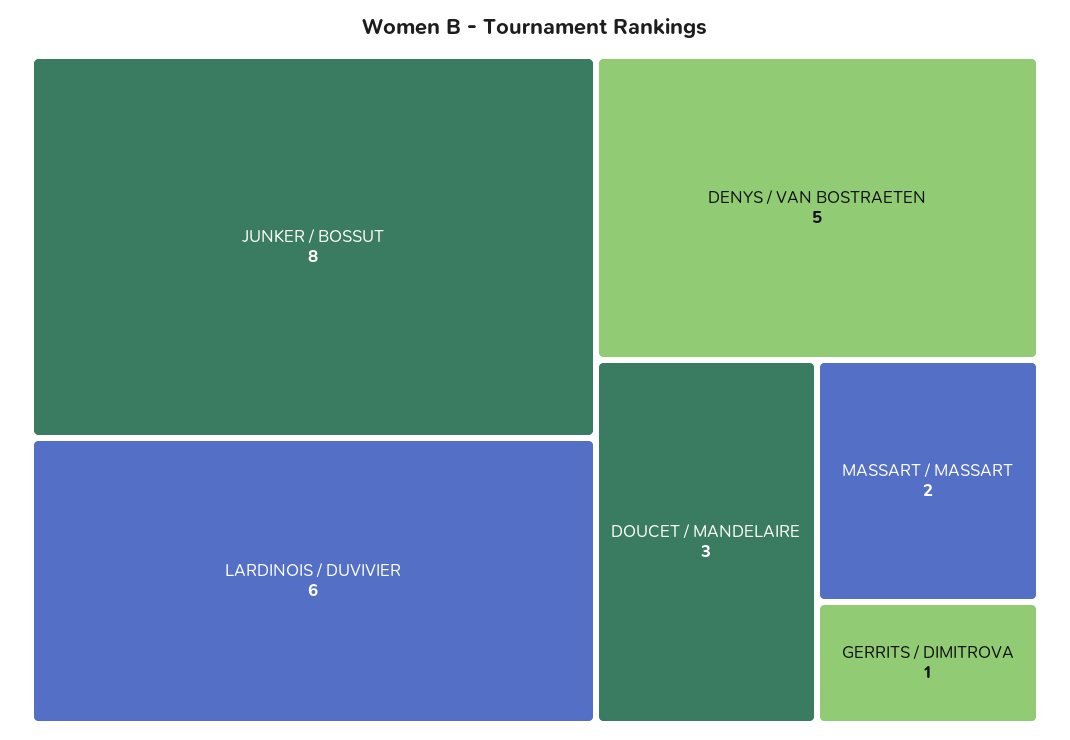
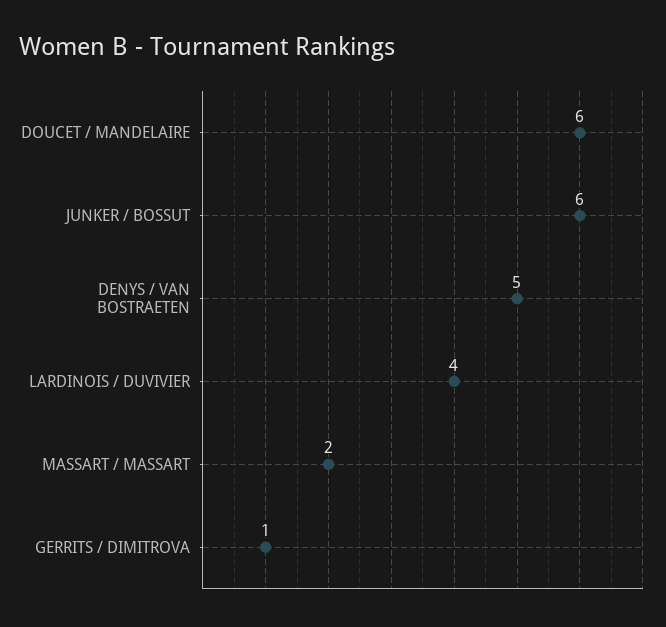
  {
-   "JUNKER / BOSSUT": 8,
+   "JUNKER / BOSSUT": 6,
-   "LARDINOIS / DUVIVIER": 6,
+   "LARDINOIS / DUVIVIER": 4,
    "DENYS / VAN BOSTRAETEN": 5,
-   "DOUCET / MANDELAIRE": 3,
+   "DOUCET / MANDELAIRE": 6,
    "MASSART / MASSART": 2,
    "GERRITS / DIMITROVA": 1
  }

